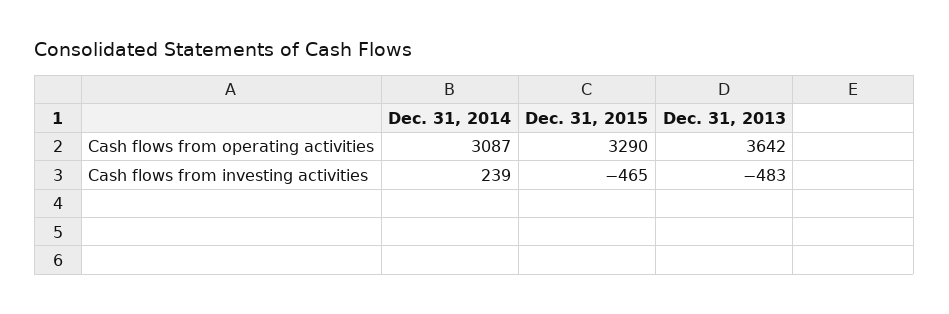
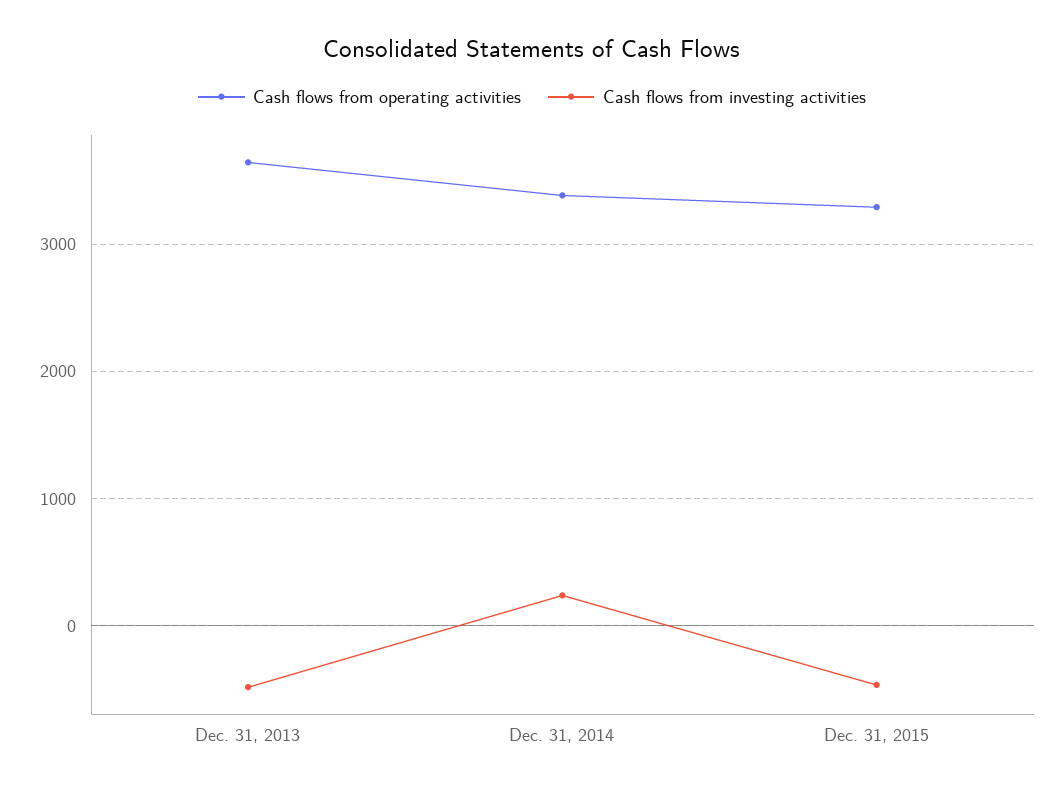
  {
    "Cash flows from operating activities": {
-     "Dec. 31, 2014": 3087,
+     "Dec. 31, 2014": 3400,
      "Dec. 31, 2015": 3290,
      "Dec. 31, 2013": 3642
    },
    "Cash flows from investing activities": {
      "Dec. 31, 2014": 239,
      "Dec. 31, 2015": -465,
      "Dec. 31, 2013": -483
    }
  }

